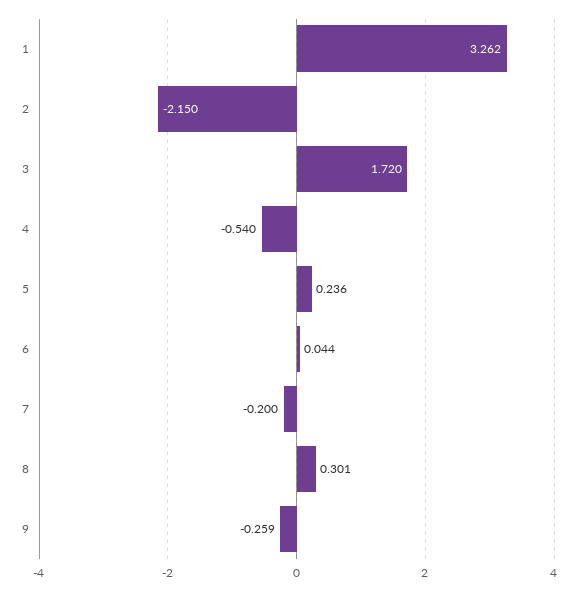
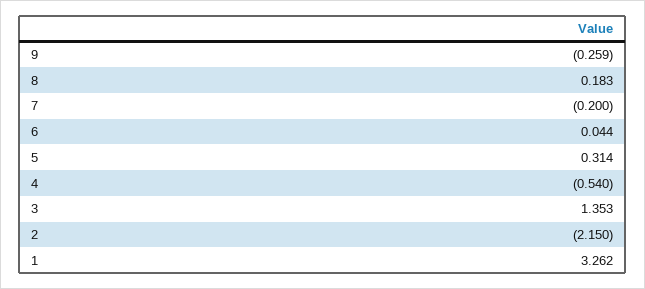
  {
    "1": 3.262,
    "2": -2.15,
-   "3": 1.72,
+   "3": 1.353,
    "4": -0.54,
-   "5": 0.236,
+   "5": 0.314,
    "6": 0.044,
    "7": -0.2,
-   "8": 0.301,
+   "8": 0.183,
    "9": -0.259
  }

